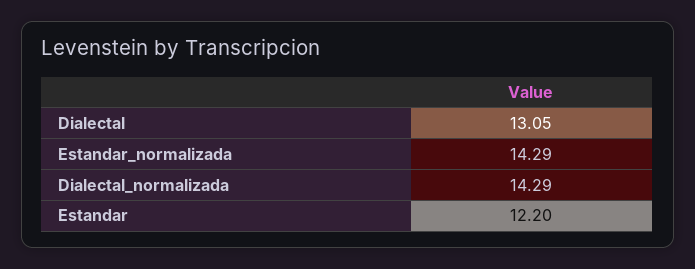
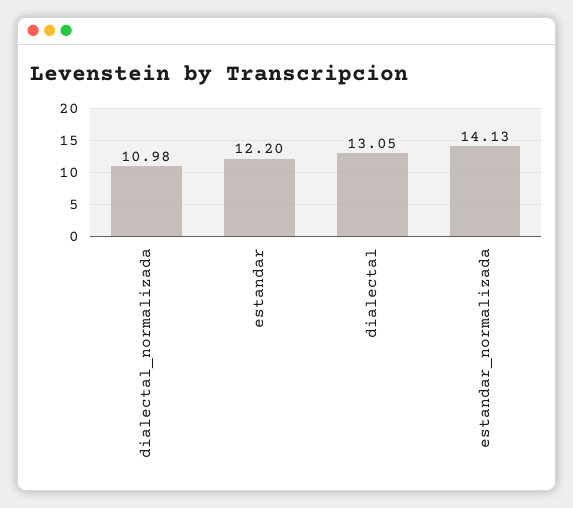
  {
    "Dialectal": 13.05,
-   "Estandar_normalizada": 14.29,
+   "Estandar_normalizada": 14.13,
-   "Dialectal_normalizada": 14.29,
+   "Dialectal_normalizada": 10.98,
    "Estandar": 12.2
  }

